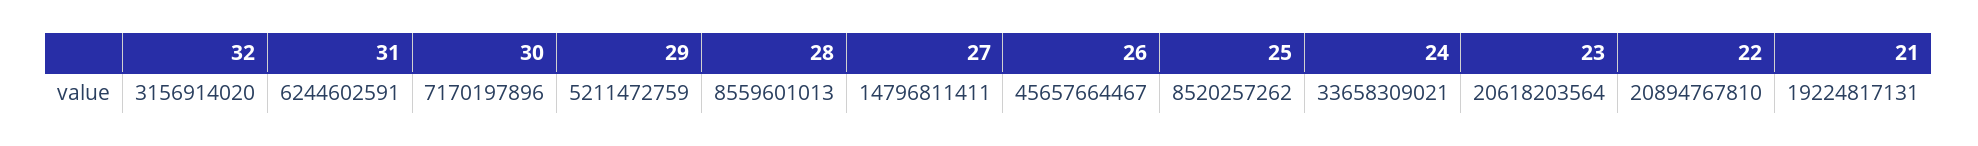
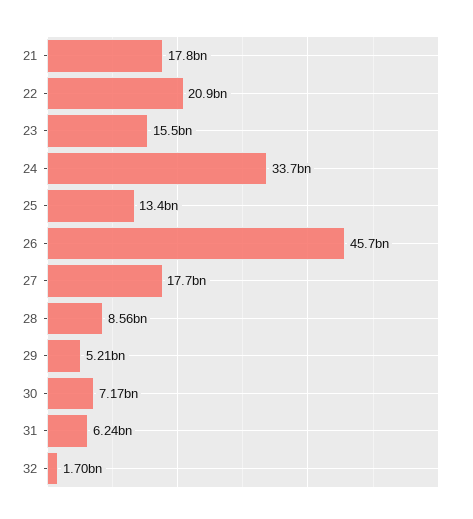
  {
-   "32": 3156914020,
+   "32": 1700000000,
    "31": 6244602591,
    "30": 7170197896,
    "29": 5211472759,
    "28": 8559601013,
-   "27": 14796811411,
+   "27": 17700000000,
    "26": 45657664467,
-   "25": 8520257262,
+   "25": 13400000000,
    "24": 33658309021,
-   "23": 20618203564,
+   "23": 15500000000,
    "22": 20894767810,
-   "21": 19224817131
+   "21": 17800000000
  }

